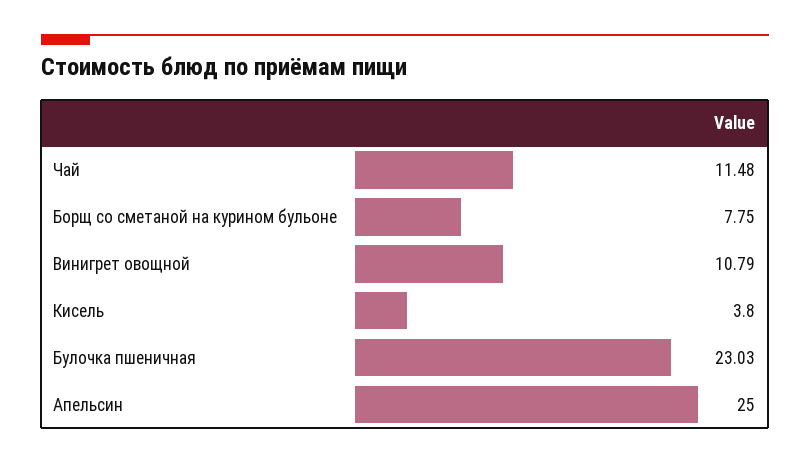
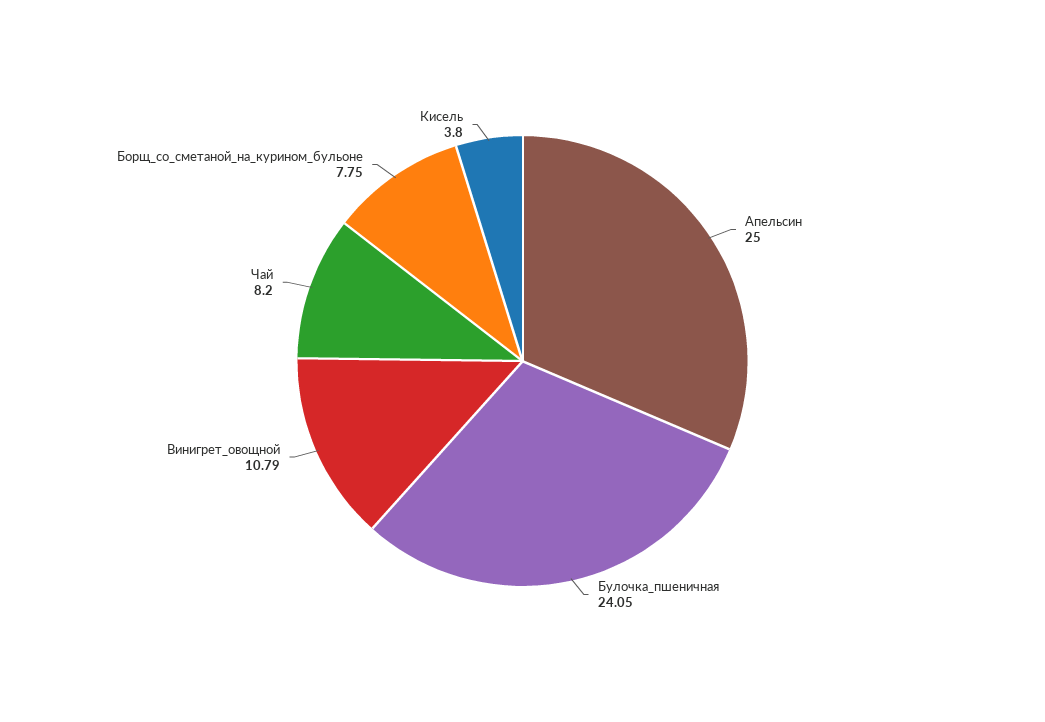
  {
-   "Чай": 11.48,
+   "Чай": 8.2,
    "Борщ со сметаной на курином бульоне": 7.75,
    "Винигрет овощной": 10.79,
    "Кисель": 3.8,
-   "Булочка пшеничная": 23.03,
+   "Булочка пшеничная": 24.05,
    "Апельсин": 25
  }

